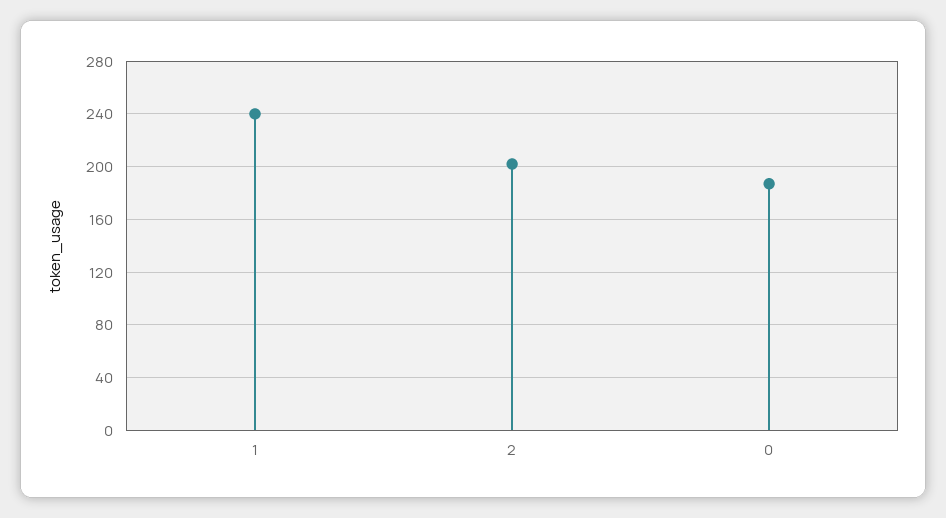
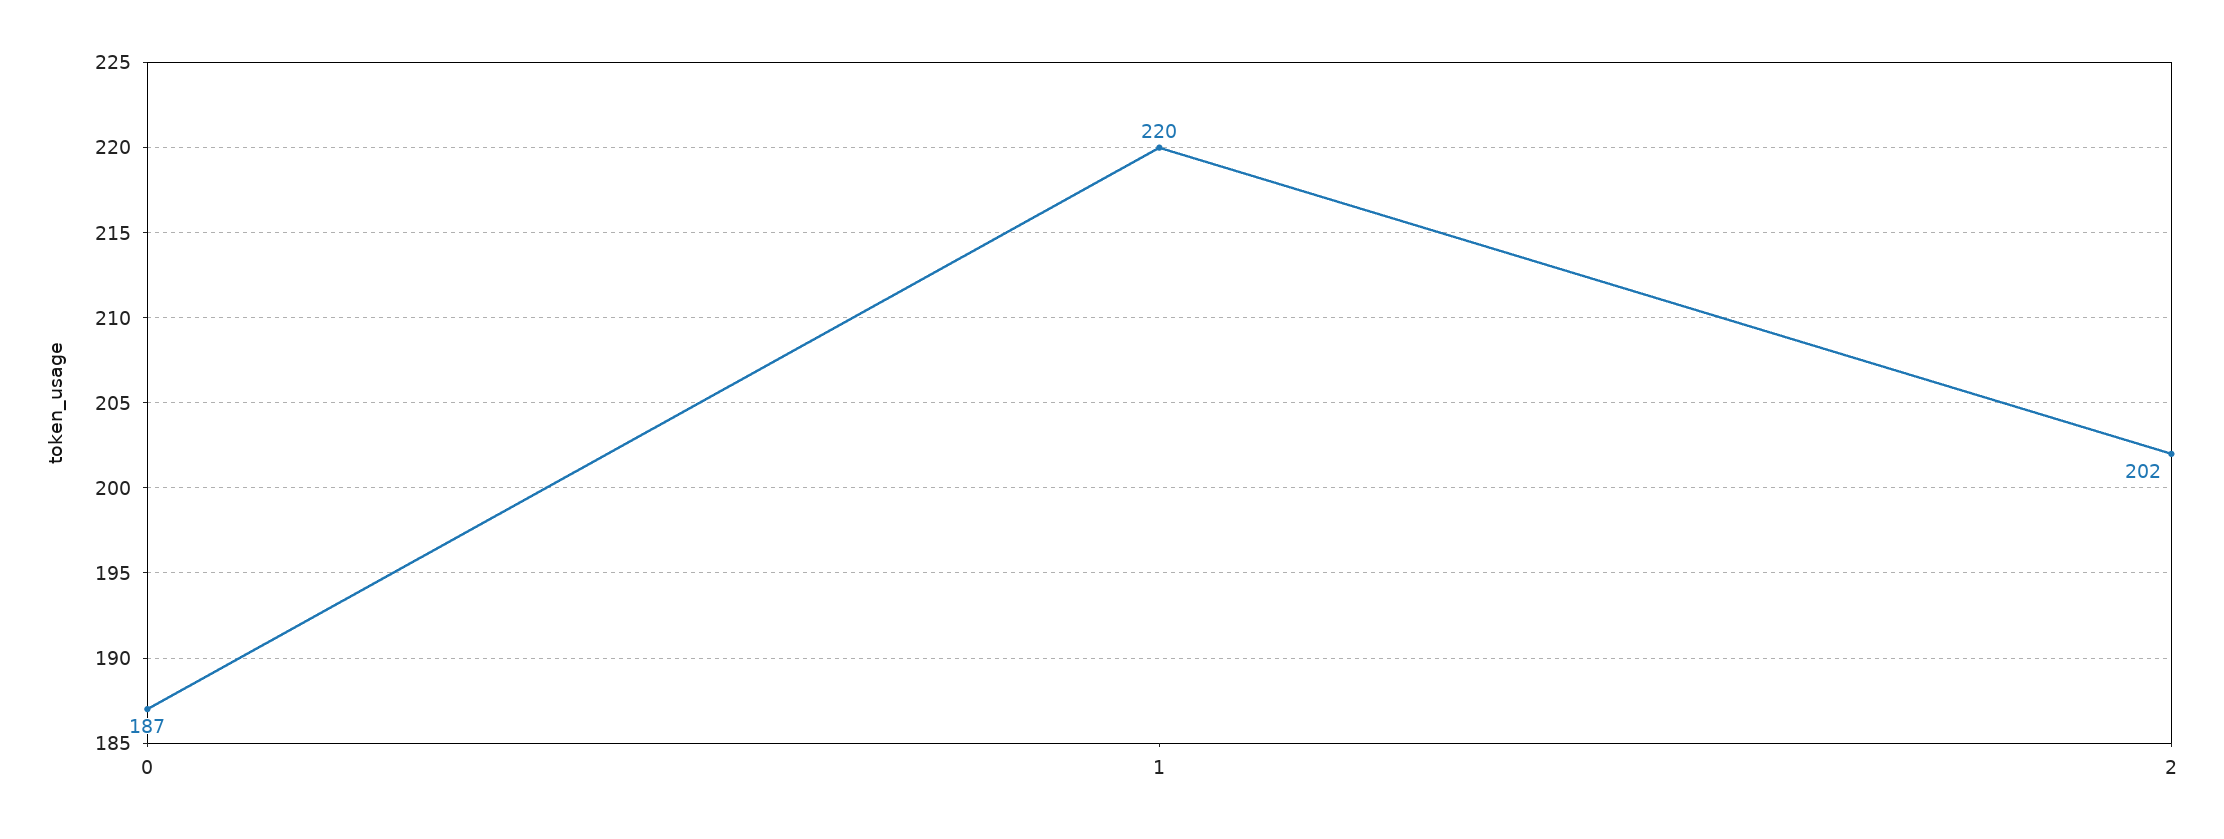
  {
-   "1": 240,
+   "1": 220,
    "2": 202,
    "0": 187
  }

